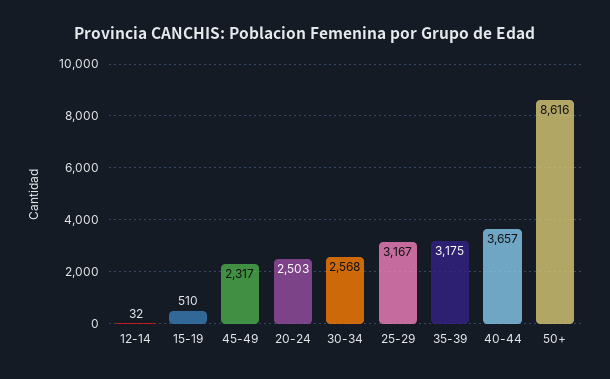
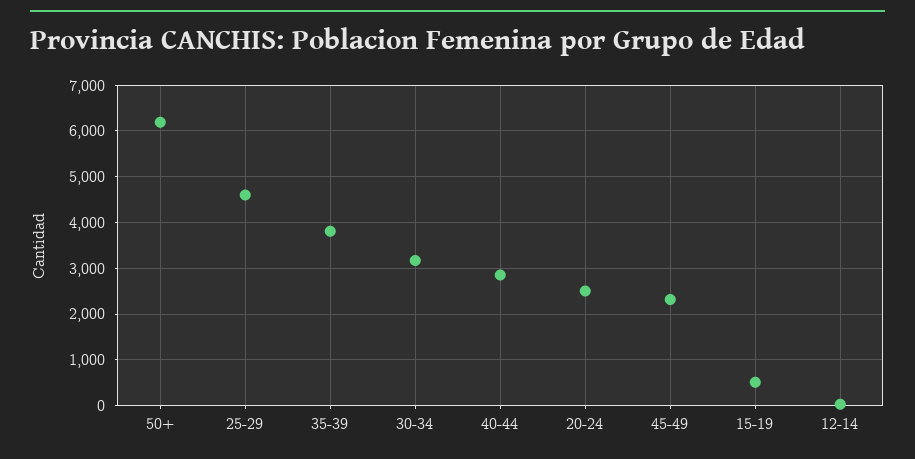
  {
    "12-14": 32,
    "15-19": 510,
    "45-49": 2317,
    "20-24": 2503,
-   "30-34": 2568,
+   "30-34": 3200,
-   "25-29": 3167,
+   "25-29": 4600,
-   "35-39": 3175,
+   "35-39": 3800,
-   "40-44": 3657,
+   "40-44": 2800,
-   "50+": 8616
+   "50+": 6200
  }

